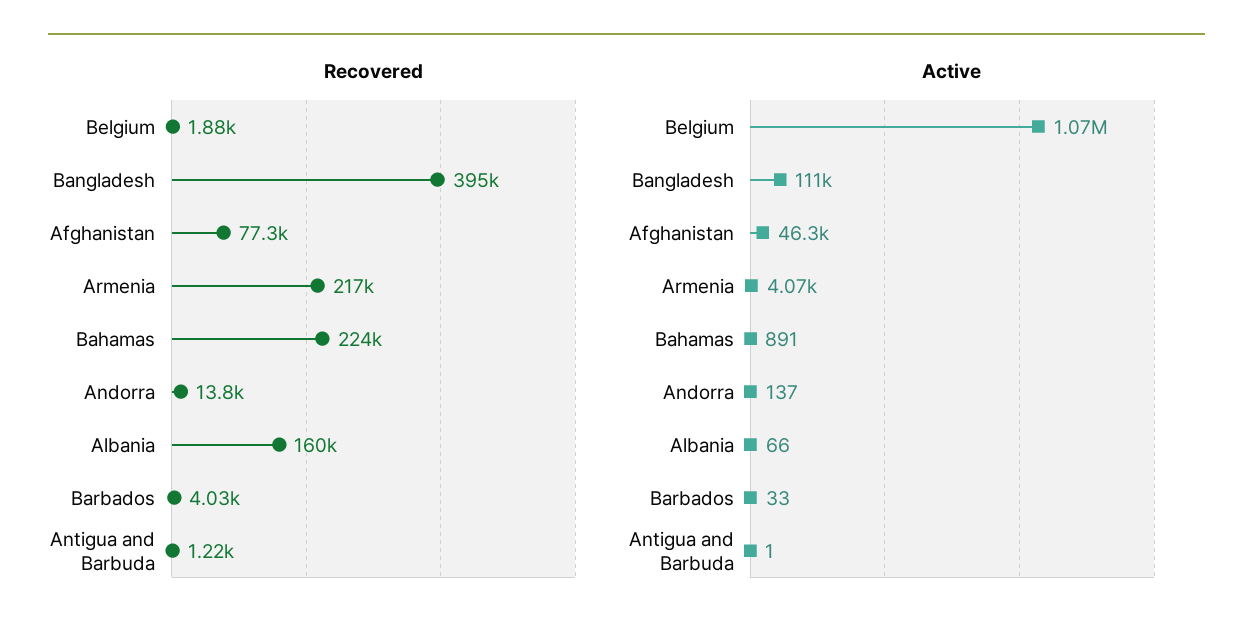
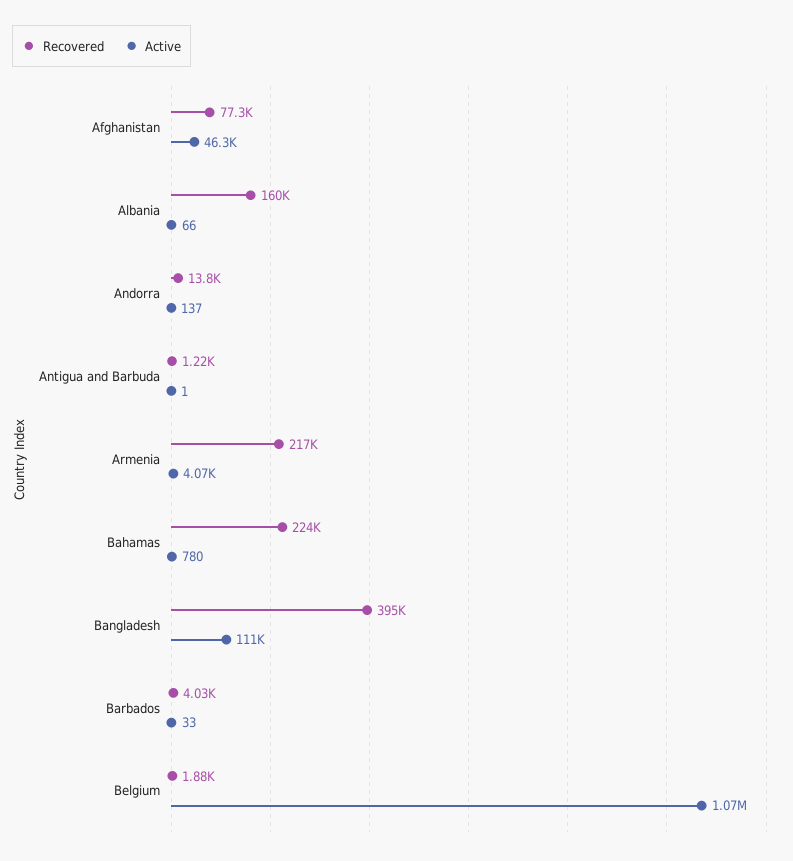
  {
    "Recovered": {
      "Belgium": 1880,
      "Bangladesh": 395000,
      "Afghanistan": 77300,
      "Armenia": 217000,
      "Bahamas": 224000,
      "Andorra": 13800,
      "Albania": 160000,
      "Barbados": 4030,
      "Antigua and Barbuda": 1220
    },
    "Active": {
      "Belgium": 1070000,
      "Bangladesh": 111000,
      "Afghanistan": 46300,
      "Armenia": 4070,
-     "Bahamas": 891,
+     "Bahamas": 780,
      "Andorra": 137,
      "Albania": 66,
      "Barbados": 33,
      "Antigua and Barbuda": 1
    }
  }

